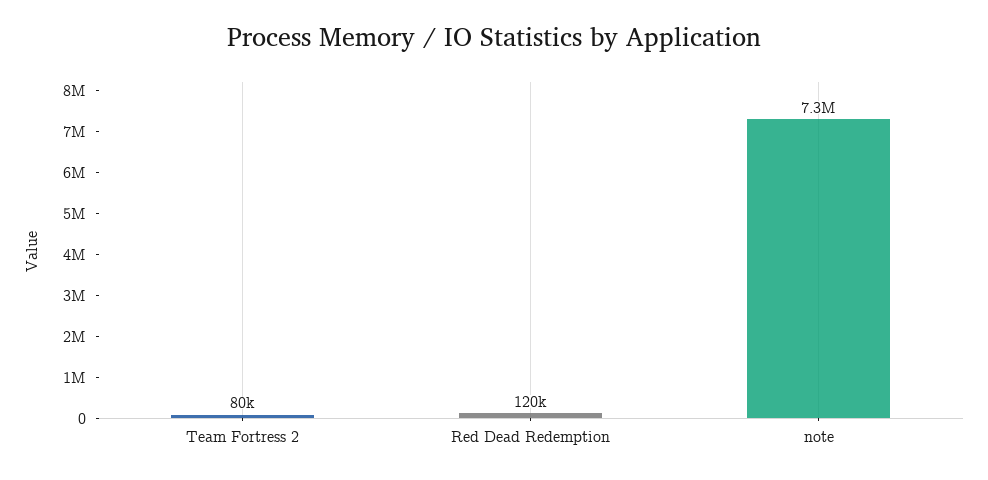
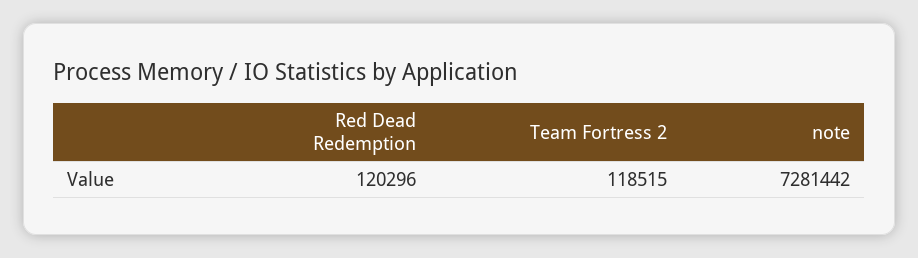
  {
-   "Team Fortress 2": 80000,
+   "Team Fortress 2": 118515,
    "Red Dead Redemption": 120296,
    "note": 7281442
  }

